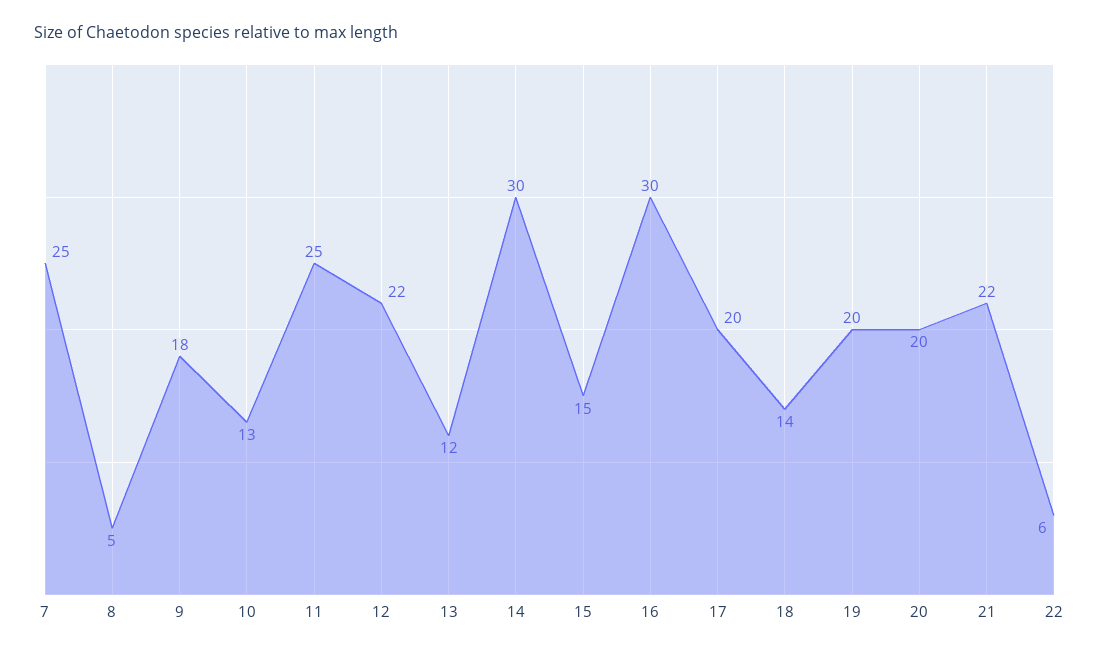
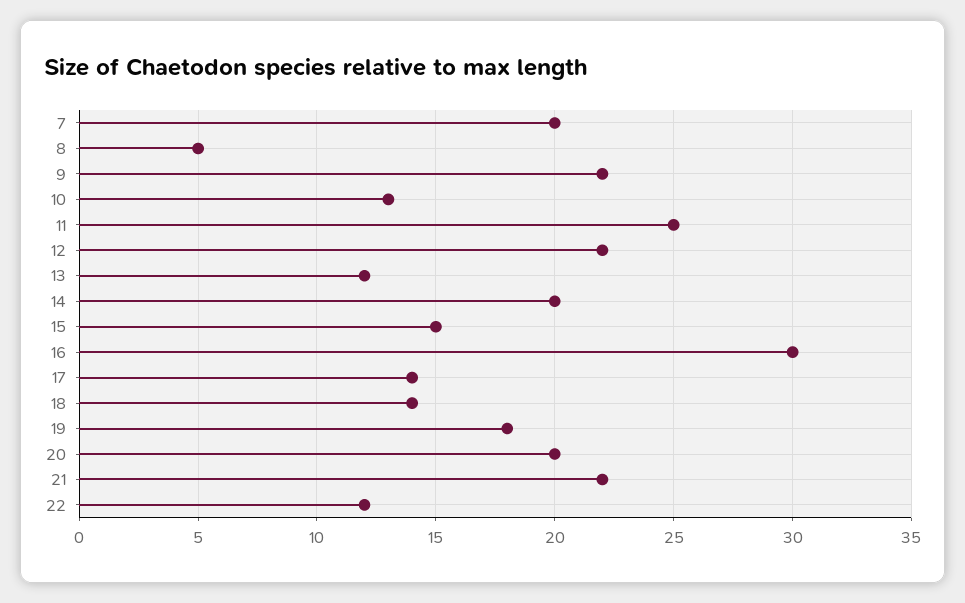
  {
-   "7": 25,
+   "7": 20,
    "8": 5,
-   "9": 18,
+   "9": 22,
    "10": 13,
    "11": 25,
    "12": 22,
    "13": 12,
-   "14": 30,
+   "14": 20,
    "15": 15,
    "16": 30,
-   "17": 20,
+   "17": 14,
    "18": 14,
-   "19": 20,
+   "19": 18,
    "20": 20,
    "21": 22,
-   "22": 6
+   "22": 12
  }

